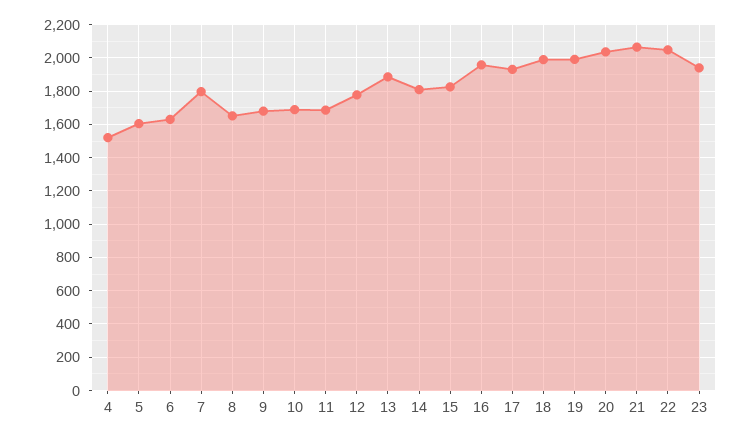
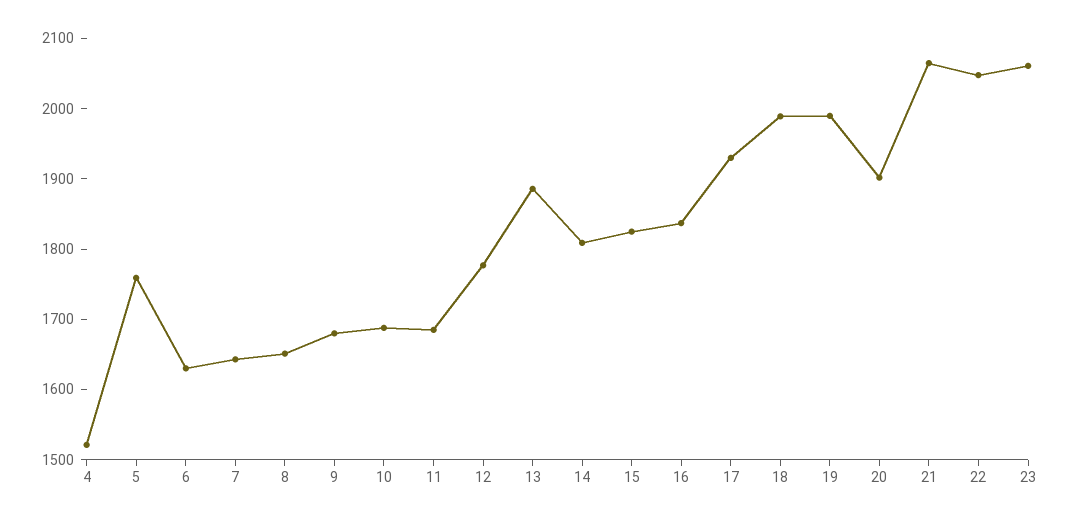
  {
    "4": 1520,
-   "5": 1600,
+   "5": 1760,
    "6": 1640,
-   "7": 1800,
+   "7": 1640,
    "8": 1660,
    "9": 1680,
    "10": 1680,
    "11": 1680,
    "12": 1780,
    "13": 1880,
    "14": 1800,
    "15": 1820,
-   "16": 1950,
+   "16": 1840,
    "17": 1940,
    "18": 1980,
    "19": 2000,
-   "20": 2050,
+   "20": 1900,
    "21": 2060,
    "22": 2040,
-   "23": 1950
+   "23": 2060
  }

